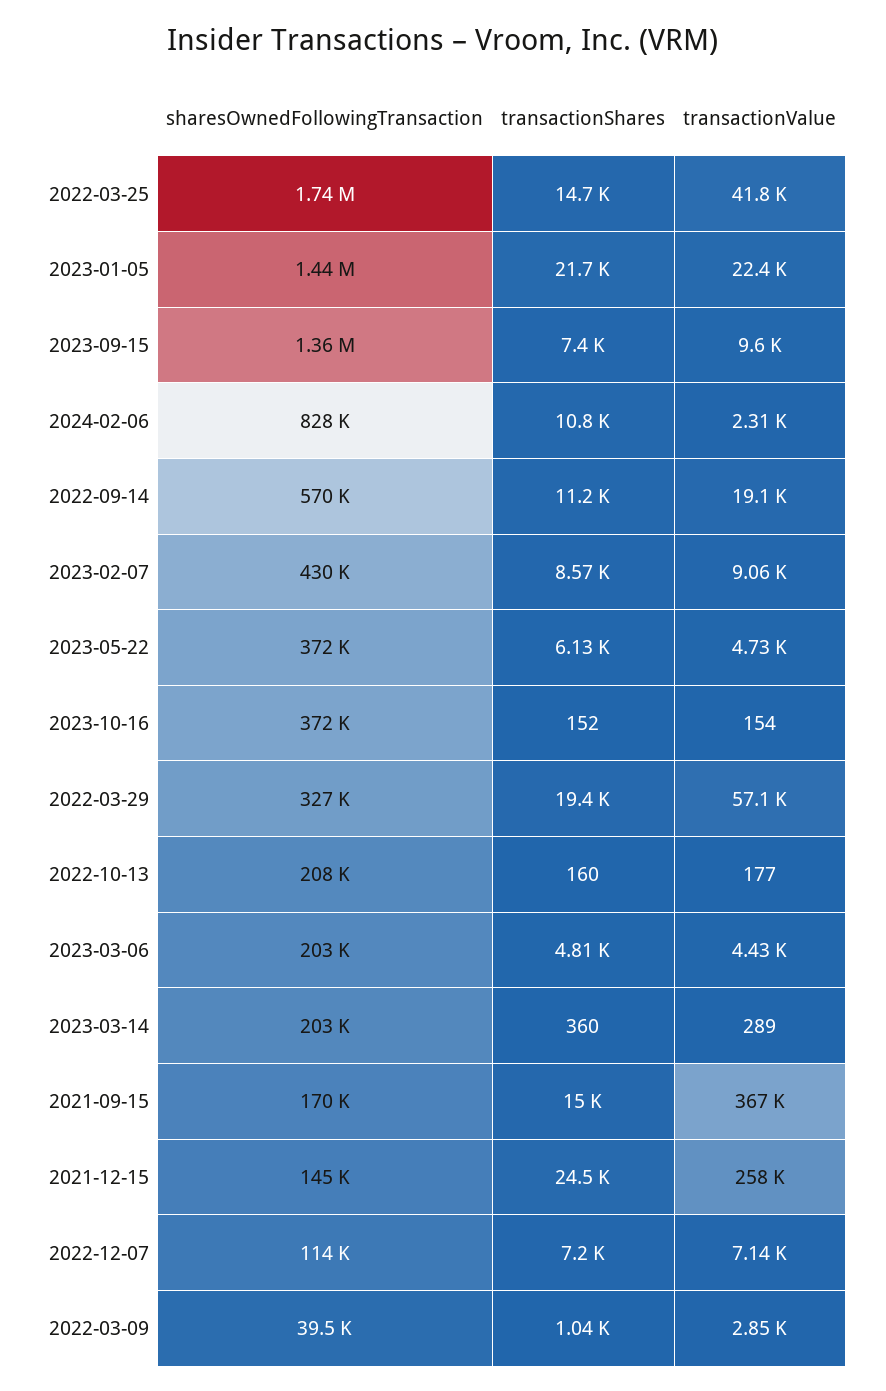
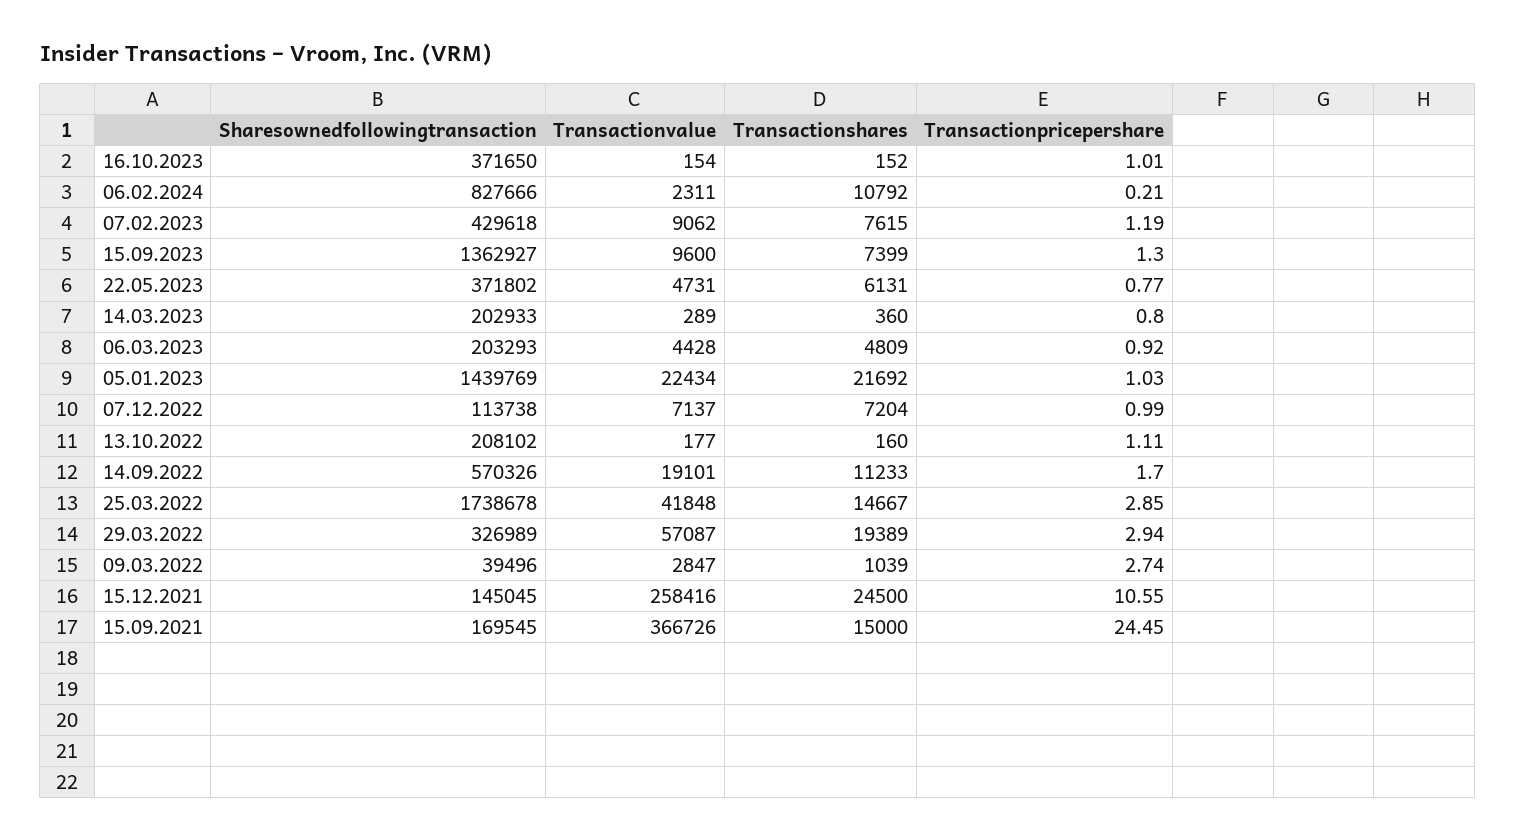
  {
    "sharesOwnedFollowingTransaction": {
      "2022-03-25": 1738678,
      "2023-01-05": 1439769,
      "2023-09-15": 1362927,
      "2024-02-06": 827666,
      "2022-09-14": 570326,
      "2023-02-07": 429618,
      "2023-05-22": 371802,
      "2023-10-16": 371650,
      "2022-03-29": 326989,
      "2022-10-13": 208102,
      "2023-03-06": 203293,
      "2023-03-14": 202933,
      "2021-09-15": 169545,
      "2021-12-15": 145045,
      "2022-12-07": 113738,
      "2022-03-09": 39496
    },
    "transactionShares": {
      "2022-03-25": 14667,
      "2023-01-05": 21692,
      "2023-09-15": 7399,
      "2024-02-06": 10792,
      "2022-09-14": 11233,
-     "2023-02-07": 8570,
+     "2023-02-07": 7615,
      "2023-05-22": 6131,
      "2023-10-16": 152,
      "2022-03-29": 19389,
      "2022-10-13": 160,
      "2023-03-06": 4809,
      "2023-03-14": 360,
      "2021-09-15": 15000,
      "2021-12-15": 24500,
      "2022-12-07": 7204,
      "2022-03-09": 1039
    },
    "transactionValue": {
      "2022-03-25": 41848,
      "2023-01-05": 22434,
      "2023-09-15": 9600,
      "2024-02-06": 2311,
      "2022-09-14": 19101,
      "2023-02-07": 9062,
      "2023-05-22": 4731,
      "2023-10-16": 154,
      "2022-03-29": 57087,
      "2022-10-13": 177,
      "2023-03-06": 4428,
      "2023-03-14": 289,
      "2021-09-15": 366726,
      "2021-12-15": 258416,
      "2022-12-07": 7137,
      "2022-03-09": 2847
-   }
+   },
+   "Transactionpricepershare": {
+     "2023-10-16": 1.01,
+     "2024-02-06": 0.21,
+     "2023-02-07": 1.19,
+     "2023-09-15": 1.3,
+     "2023-05-22": 0.77,
+     "2023-03-14": 0.8,
+     "2023-03-06": 0.92,
+     "2023-01-05": 1.03,
+     "2022-12-07": 0.99,
+     "2022-10-13": 1.11,
+     "2022-09-14": 1.7,
+     "2022-03-25": 2.85,
+     "2022-03-29": 2.94,
+     "2022-03-09": 2.74,
+     "2021-12-15": 10.55,
+     "2021-09-15": 24.45
+   }
  }

